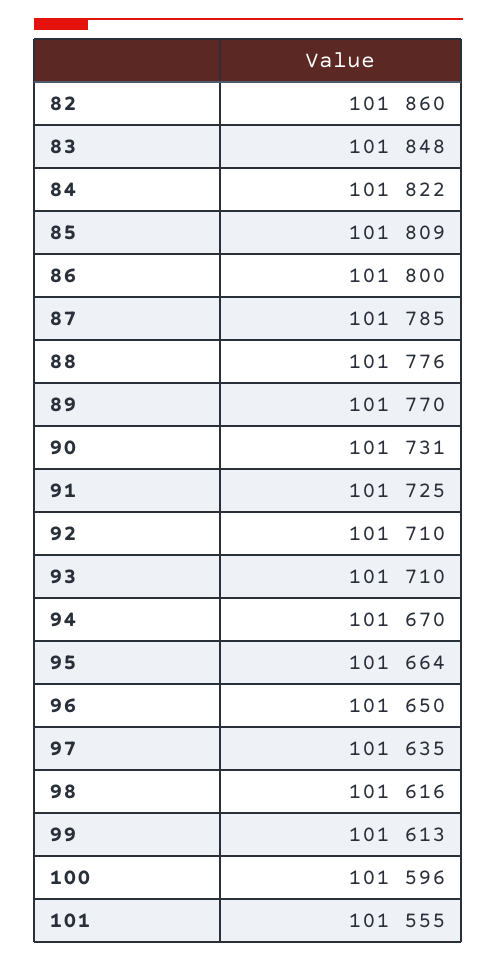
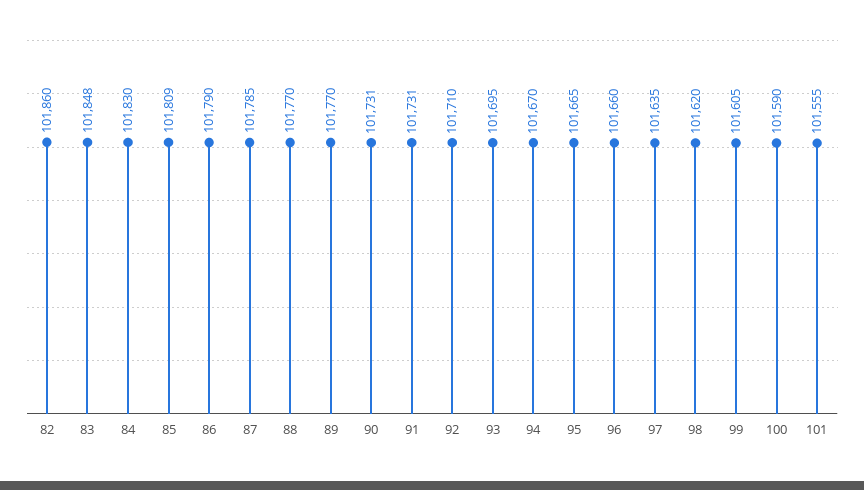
  {
    "82": 101860,
    "83": 101848,
-   "84": 101822,
+   "84": 101830,
    "85": 101809,
-   "86": 101800,
+   "86": 101790,
    "87": 101785,
-   "88": 101776,
+   "88": 101770,
    "89": 101770,
    "90": 101731,
-   "91": 101725,
+   "91": 101731,
    "92": 101710,
-   "93": 101710,
+   "93": 101695,
    "94": 101670,
-   "95": 101664,
+   "95": 101665,
-   "96": 101650,
+   "96": 101660,
    "97": 101635,
-   "98": 101616,
+   "98": 101620,
-   "99": 101613,
+   "99": 101605,
-   "100": 101596,
+   "100": 101590,
    "101": 101555
  }

